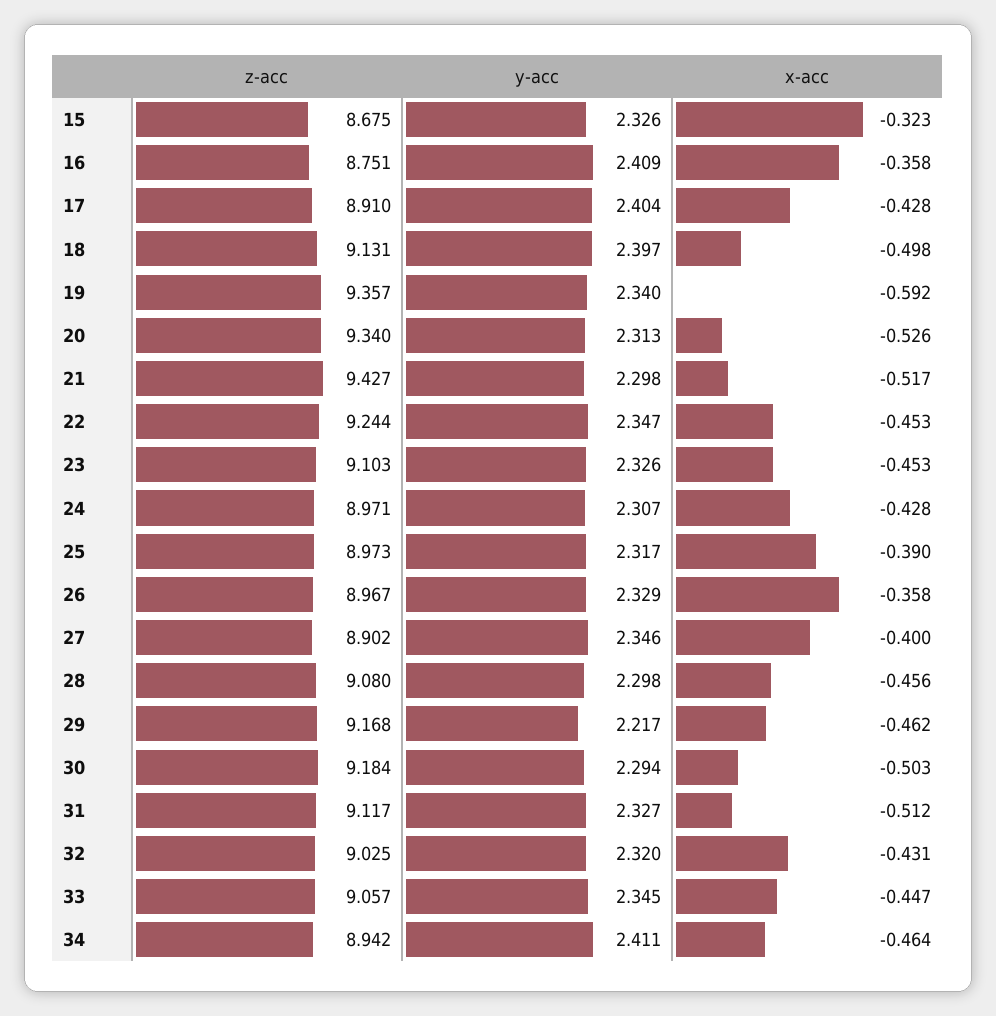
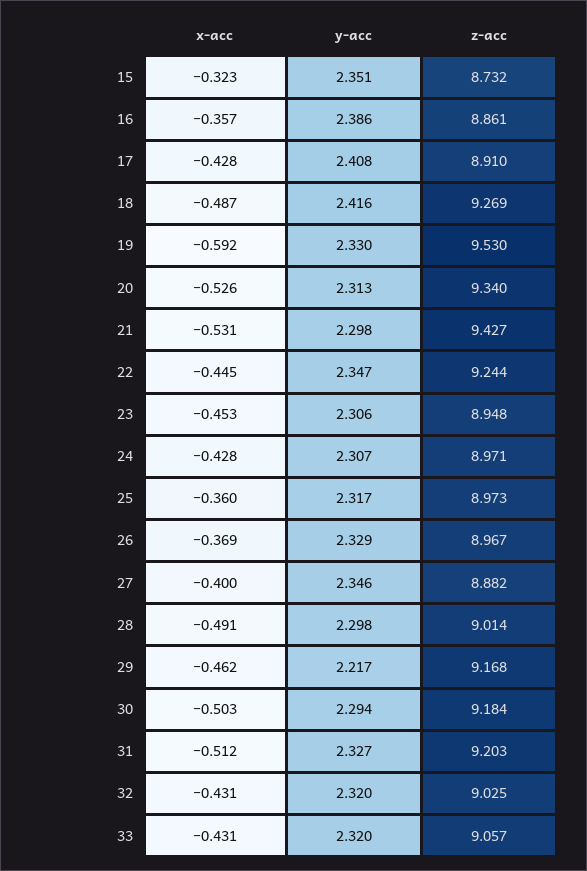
  {
    "z-acc": {
-     "15": 8.675,
+     "15": 8.732,
-     "16": 8.751,
+     "16": 8.861,
      "17": 8.91,
-     "18": 9.131,
+     "18": 9.269,
-     "19": 9.357,
+     "19": 9.53,
      "20": 9.34,
      "21": 9.427,
      "22": 9.244,
-     "23": 9.103,
+     "23": 8.948,
      "24": 8.971,
      "25": 8.973,
      "26": 8.967,
-     "27": 8.902,
+     "27": 8.882,
-     "28": 9.08,
+     "28": 9.014,
      "29": 9.168,
      "30": 9.184,
-     "31": 9.117,
+     "31": 9.203,
      "32": 9.025,
-     "33": 9.057,
+     "33": 9.057
-     "34": 8.942
    },
    "y-acc": {
-     "15": 2.326,
+     "15": 2.351,
-     "16": 2.409,
+     "16": 2.386,
-     "17": 2.404,
+     "17": 2.408,
-     "18": 2.397,
+     "18": 2.416,
-     "19": 2.34,
+     "19": 2.33,
      "20": 2.313,
      "21": 2.298,
      "22": 2.347,
-     "23": 2.326,
+     "23": 2.306,
      "24": 2.307,
      "25": 2.317,
      "26": 2.329,
      "27": 2.346,
      "28": 2.298,
      "29": 2.217,
      "30": 2.294,
      "31": 2.327,
      "32": 2.32,
-     "33": 2.345,
+     "33": 2.32
-     "34": 2.411
    },
    "x-acc": {
      "15": -0.323,
-     "16": -0.358,
+     "16": -0.357,
      "17": -0.428,
-     "18": -0.498,
+     "18": -0.487,
      "19": -0.592,
      "20": -0.526,
-     "21": -0.517,
+     "21": -0.531,
-     "22": -0.453,
+     "22": -0.445,
      "23": -0.453,
      "24": -0.428,
-     "25": -0.39,
+     "25": -0.36,
-     "26": -0.358,
+     "26": -0.369,
      "27": -0.4,
-     "28": -0.456,
+     "28": -0.491,
      "29": -0.462,
      "30": -0.503,
      "31": -0.512,
      "32": -0.431,
-     "33": -0.447,
+     "33": -0.431
-     "34": -0.464
    }
  }

